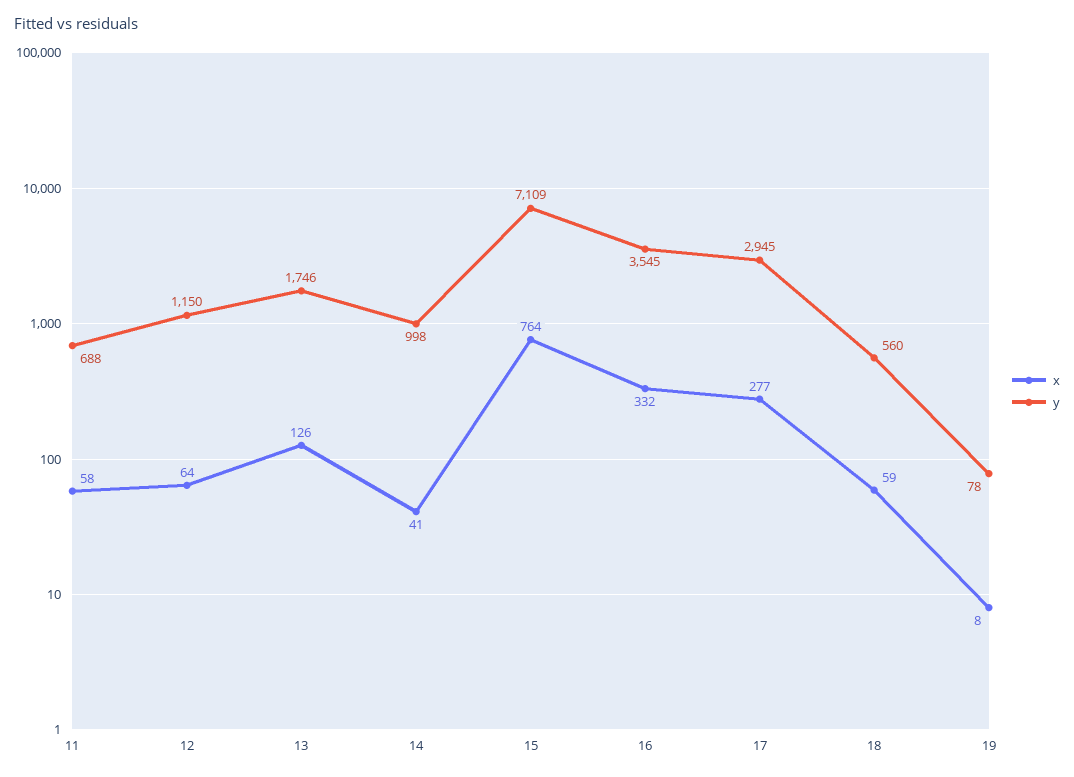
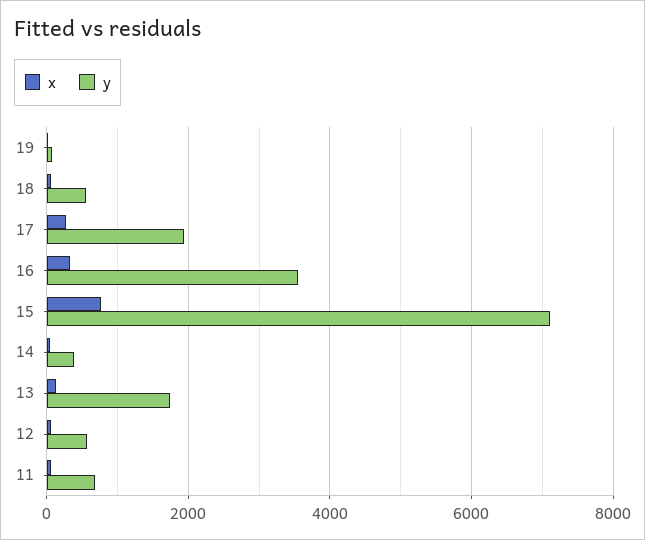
  {
    "x": {
      "11": 58,
      "12": 64,
      "13": 126,
      "14": 41,
      "15": 764,
      "16": 332,
      "17": 277,
      "18": 59,
      "19": 8
    },
    "y": {
      "11": 688,
-     "12": 1150,
+     "12": 600,
      "13": 1746,
-     "14": 998,
+     "14": 400,
      "15": 7109,
      "16": 3545,
-     "17": 2945,
+     "17": 2000,
      "18": 560,
      "19": 78
    }
  }

